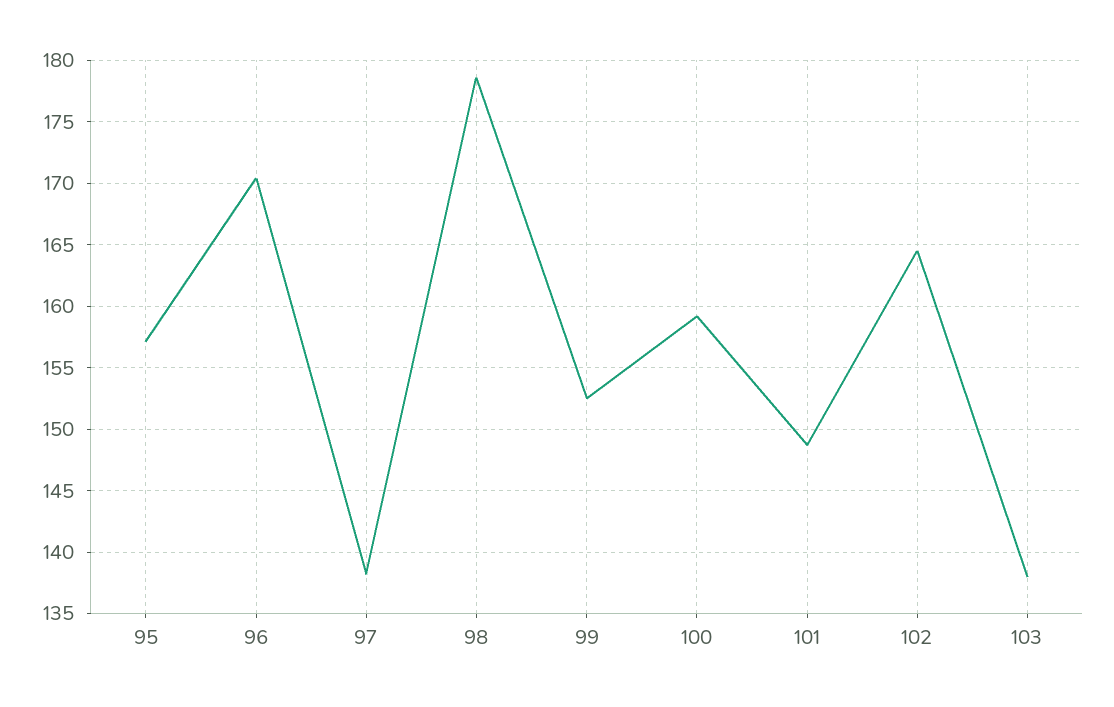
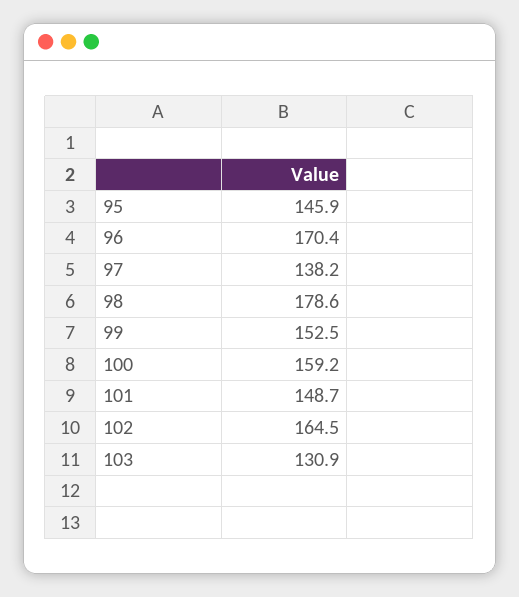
  {
-   "95": 157,
+   "95": 145.9,
    "96": 170.4,
    "97": 138.2,
    "98": 178.6,
    "99": 152.5,
    "100": 159.2,
    "101": 148.7,
    "102": 164.5,
-   "103": 138
+   "103": 130.9
  }

